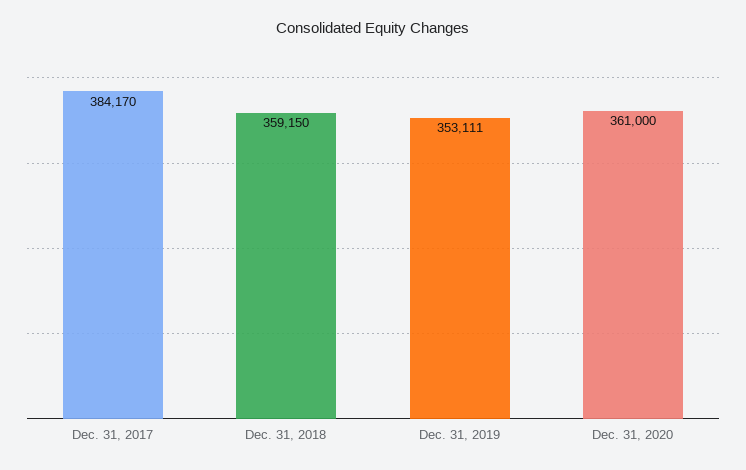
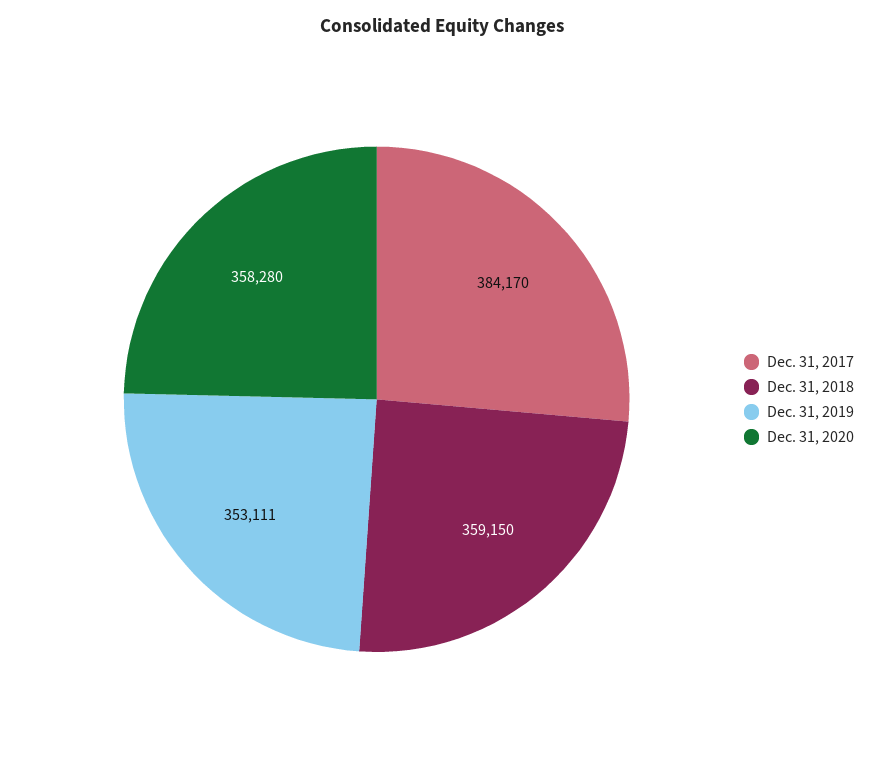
  {
    "Dec. 31, 2017": 384170,
    "Dec. 31, 2018": 359150,
    "Dec. 31, 2019": 353111,
-   "Dec. 31, 2020": 361000
+   "Dec. 31, 2020": 358280
  }

